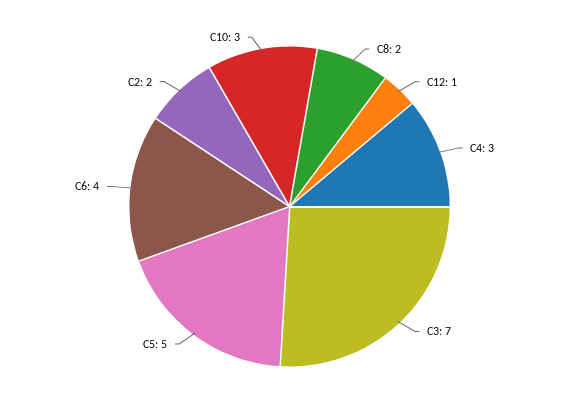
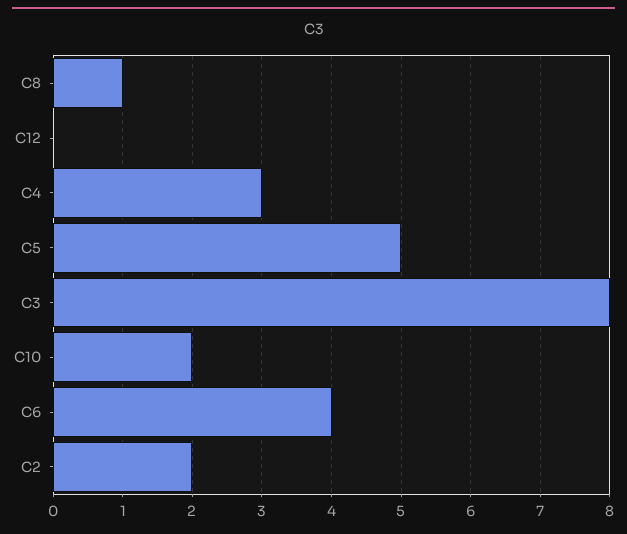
  {
-   "C8": 2,
+   "C8": 1,
-   "C12": 1,
+   "C12": 0,
    "C4": 3,
-   "C3": 7,
+   "C3": 8,
    "C5": 5,
    "C6": 4,
    "C2": 2,
-   "C10": 3
+   "C10": 2
  }

